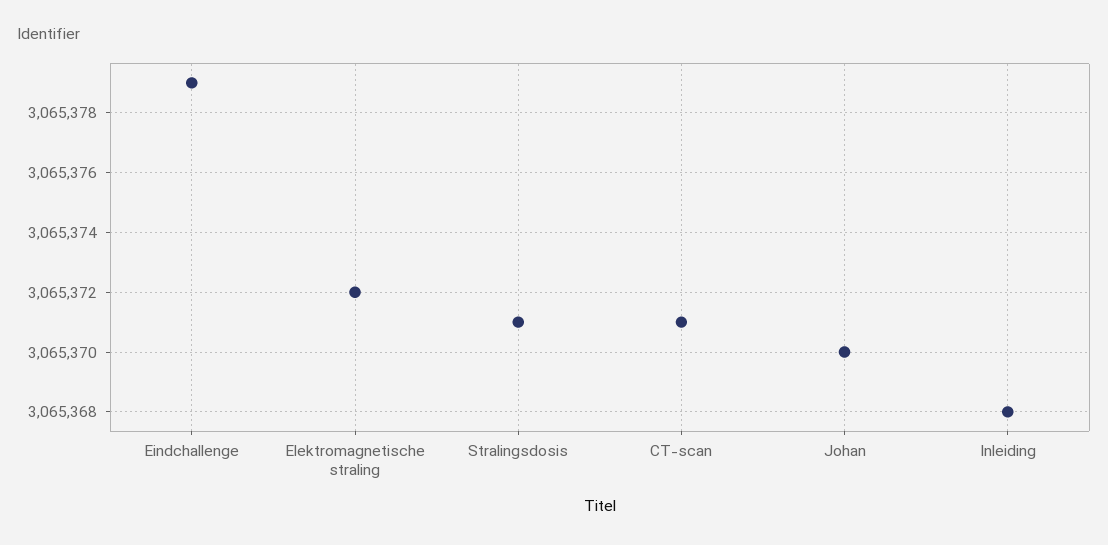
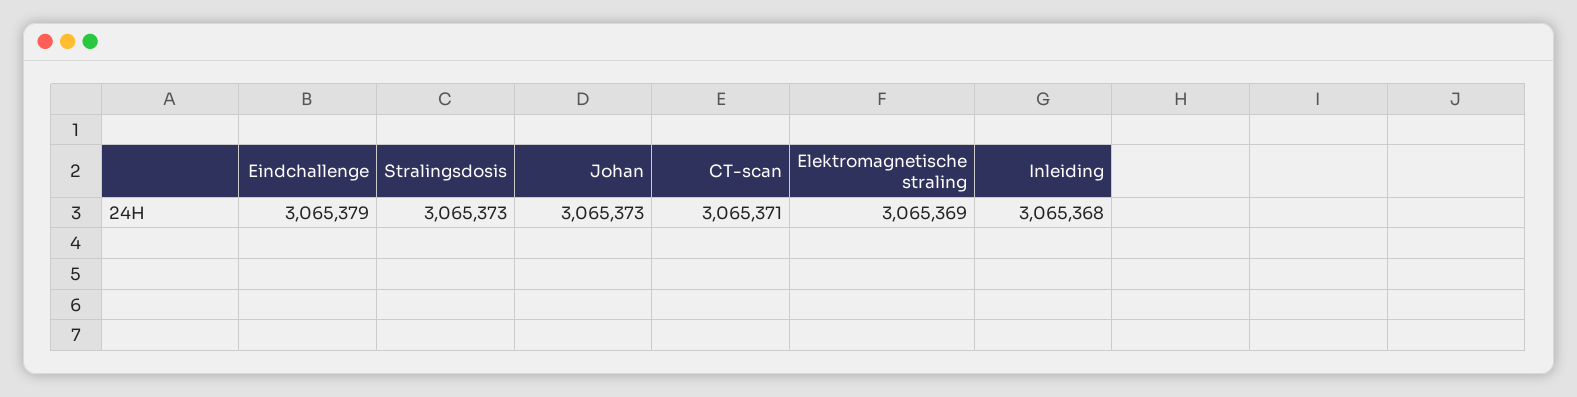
  {
    "Eindchallenge": 3065379,
-   "Elektromagnetische straling": 3065372,
+   "Elektromagnetische straling": 3065369,
-   "Stralingsdosis": 3065371,
+   "Stralingsdosis": 3065373,
    "CT-scan": 3065371,
-   "Johan": 3065370,
+   "Johan": 3065373,
    "Inleiding": 3065368
  }

